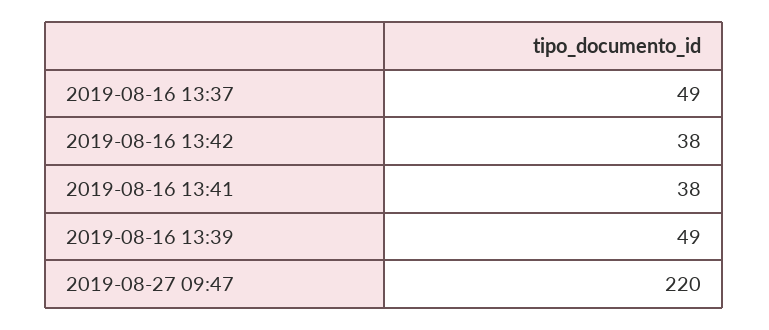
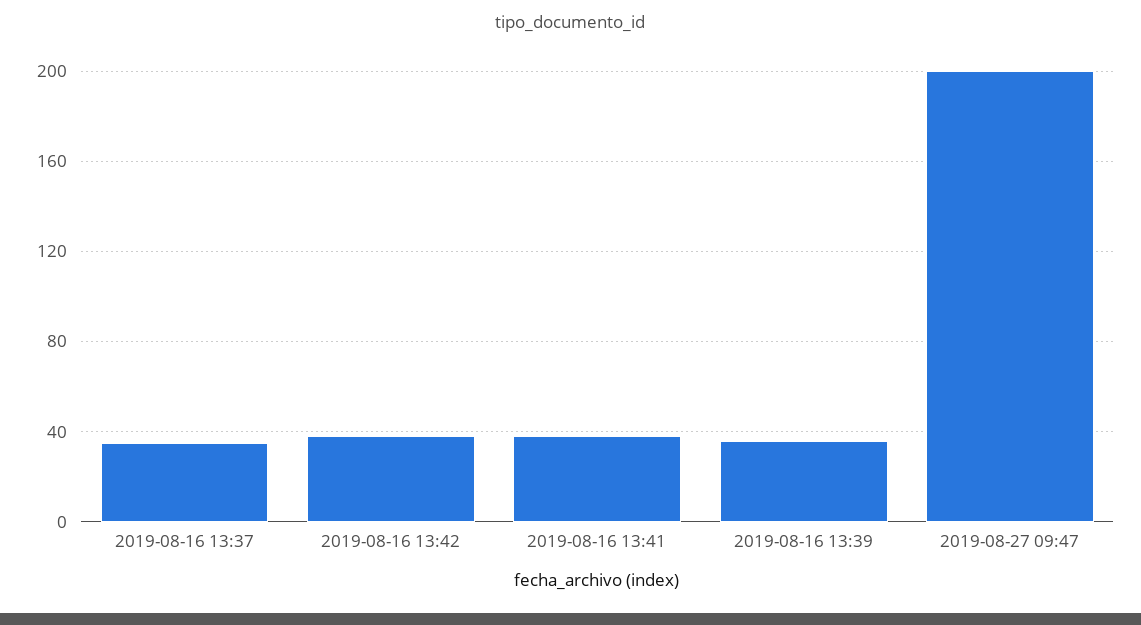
  {
-   "2019-08-16 13:37": 49,
+   "2019-08-16 13:37": 35,
    "2019-08-16 13:42": 38,
    "2019-08-16 13:41": 38,
-   "2019-08-16 13:39": 49,
+   "2019-08-16 13:39": 35,
-   "2019-08-27 09:47": 220
+   "2019-08-27 09:47": 200
  }

